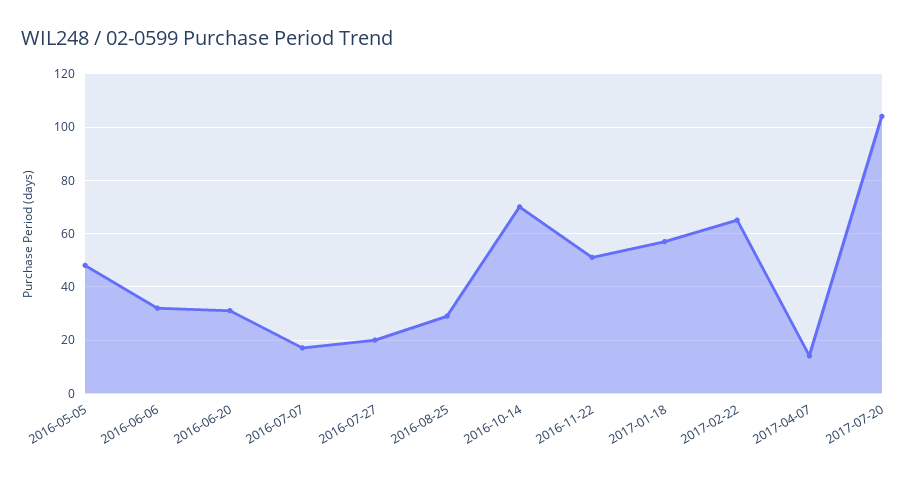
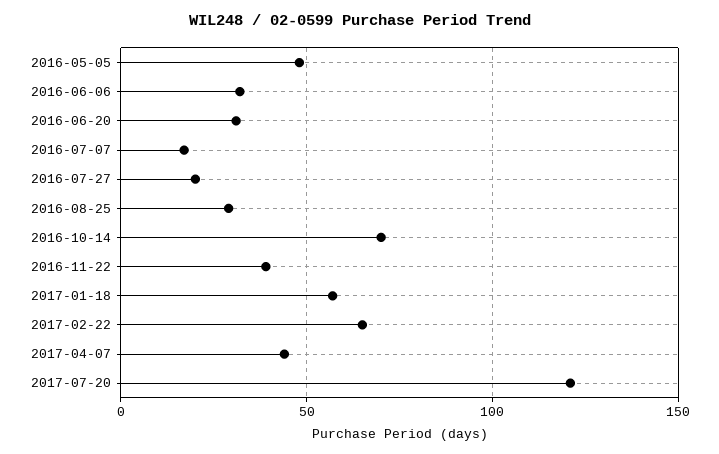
  {
    "2016-05-05": 50,
    "2016-06-06": 30,
    "2016-06-20": 30,
    "2016-07-07": 15,
    "2016-07-27": 20,
    "2016-08-25": 30,
    "2016-10-14": 70,
-   "2016-11-22": 50,
+   "2016-11-22": 40,
    "2017-01-18": 55,
    "2017-02-22": 65,
-   "2017-04-07": 15,
+   "2017-04-07": 45,
-   "2017-07-20": 105
+   "2017-07-20": 120
  }

